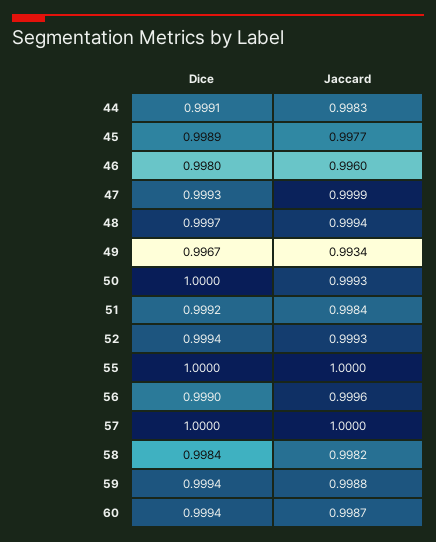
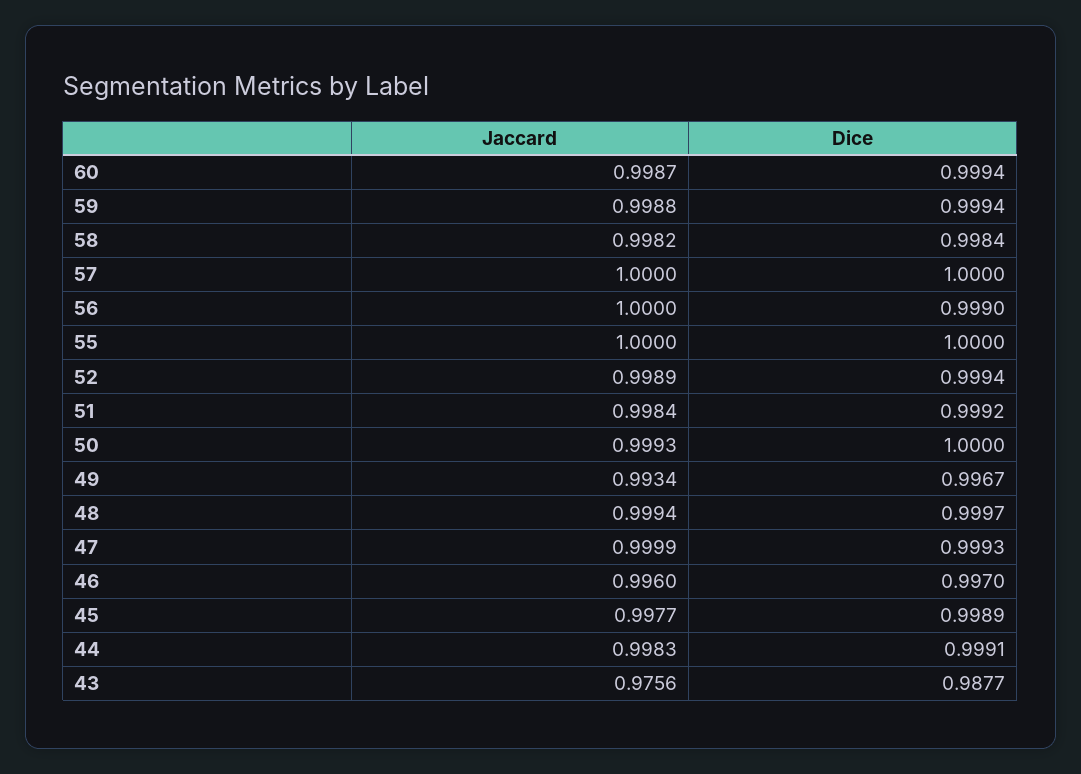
  {
    "Dice": {
      "44": 0.9991,
      "45": 0.9989,
-     "46": 0.998,
+     "46": 0.997,
      "47": 0.9993,
      "48": 0.9997,
      "49": 0.9967,
      "50": 1,
      "51": 0.9992,
      "52": 0.9994,
      "55": 1,
      "56": 0.999,
      "57": 1,
      "58": 0.9984,
      "59": 0.9994,
-     "60": 0.9994
+     "60": 0.9994,
+     "43": 0.9877
    },
    "Jaccard": {
      "44": 0.9983,
      "45": 0.9977,
      "46": 0.996,
      "47": 0.9999,
      "48": 0.9994,
      "49": 0.9934,
      "50": 0.9993,
      "51": 0.9984,
-     "52": 0.9993,
+     "52": 0.9989,
      "55": 1,
-     "56": 0.9996,
+     "56": 1,
      "57": 1,
      "58": 0.9982,
      "59": 0.9988,
-     "60": 0.9987
+     "60": 0.9987,
+     "43": 0.9756
    }
  }

